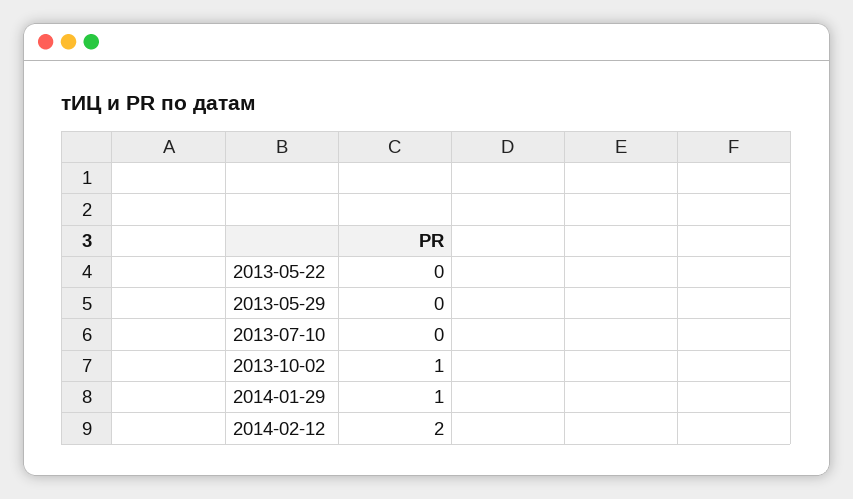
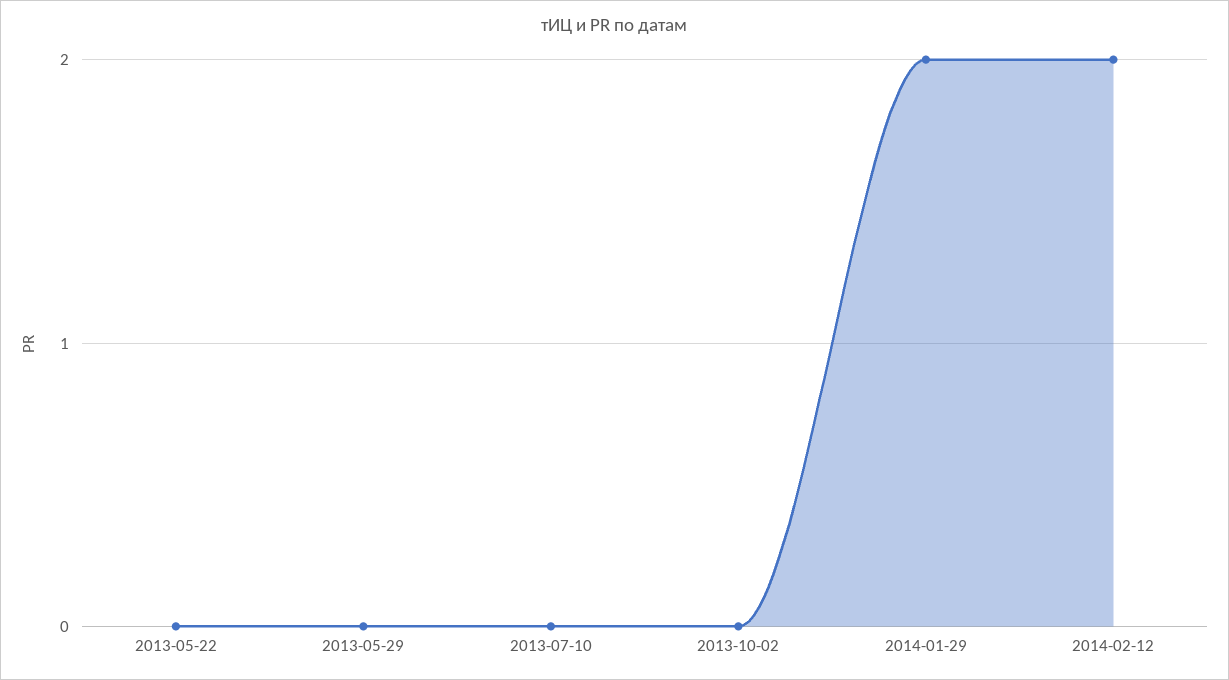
  {
    "2013-05-22": 0,
    "2013-05-29": 0,
    "2013-07-10": 0,
-   "2013-10-02": 1,
+   "2013-10-02": 0,
-   "2014-01-29": 1,
+   "2014-01-29": 2,
    "2014-02-12": 2
  }

